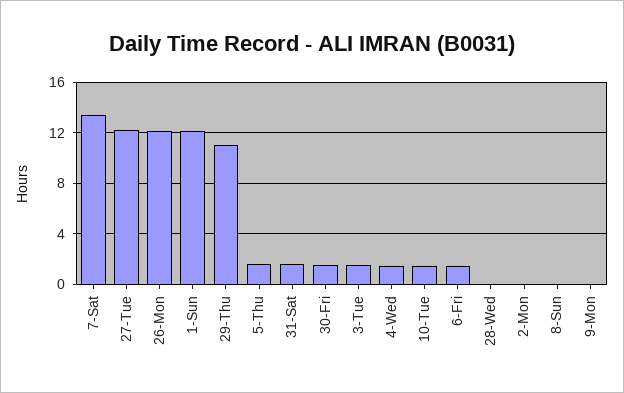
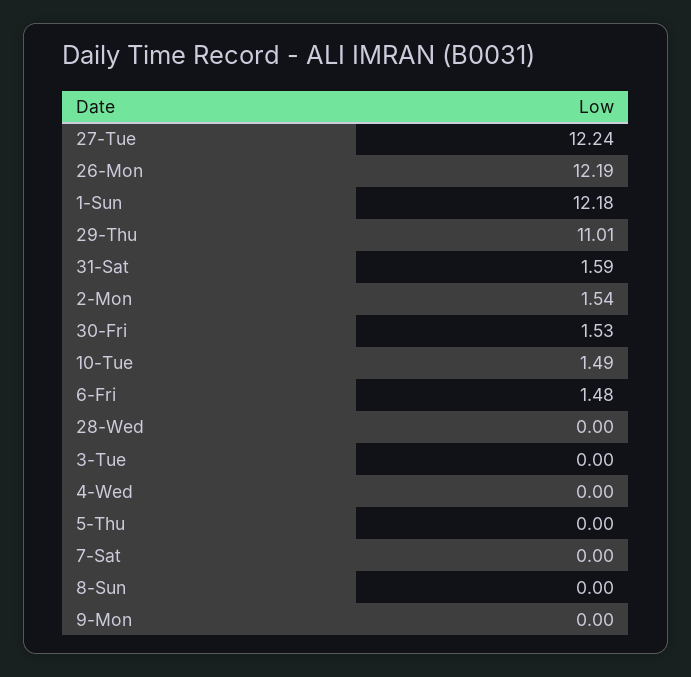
  {
-   "7-Sat": 13.5,
+   "7-Sat": 0,
    "27-Tue": 12.24,
    "26-Mon": 12.19,
    "1-Sun": 12.18,
    "29-Thu": 11.01,
-   "5-Thu": 1.5,
+   "5-Thu": 0,
    "31-Sat": 1.59,
    "30-Fri": 1.53,
-   "3-Tue": 1.5,
+   "3-Tue": 0,
-   "4-Wed": 1.5,
+   "4-Wed": 0,
    "10-Tue": 1.49,
    "6-Fri": 1.48,
    "28-Wed": 0,
-   "2-Mon": 0,
+   "2-Mon": 1.54,
    "8-Sun": 0,
    "9-Mon": 0
  }

